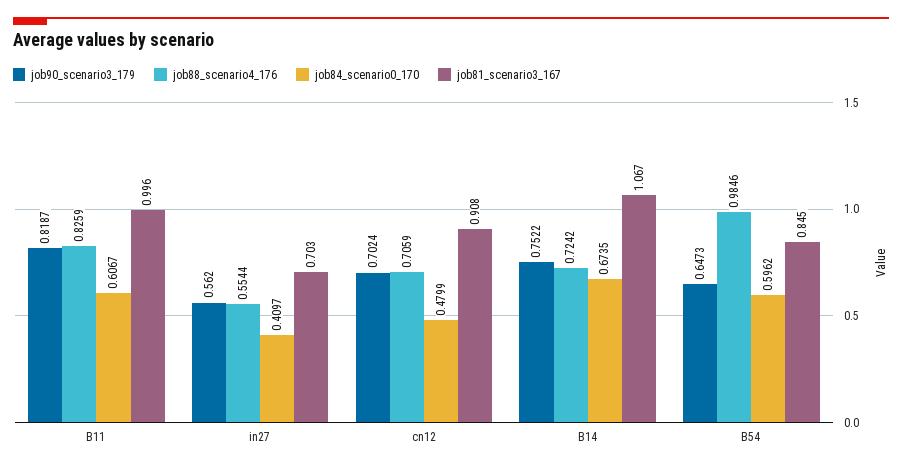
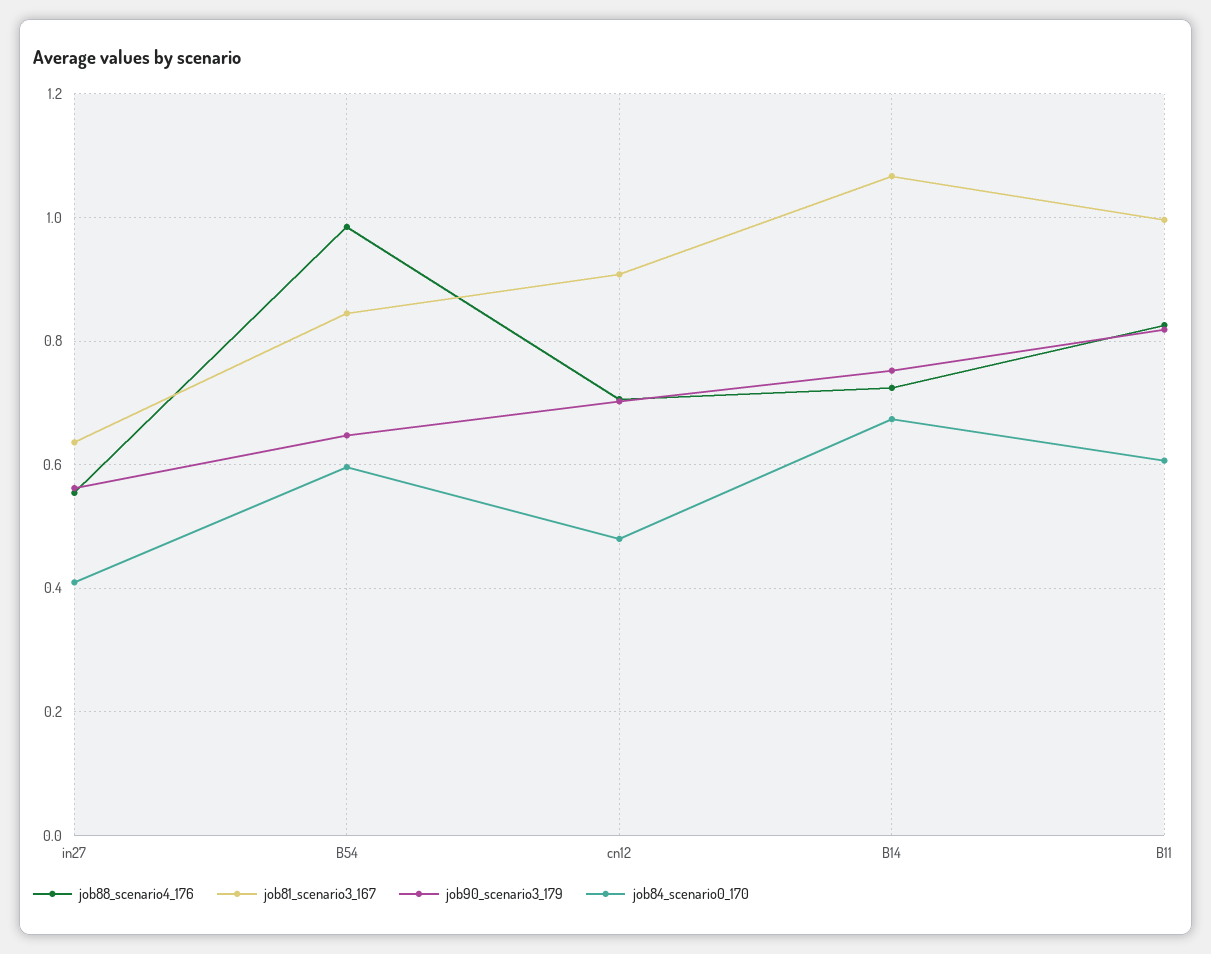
  {
    "job90_scenario3_179": {
      "B11": 0.8187,
      "in27": 0.562,
      "cn12": 0.7024,
      "B14": 0.7522,
      "B54": 0.6473
    },
    "job88_scenario4_176": {
      "B11": 0.8259,
      "in27": 0.5544,
      "cn12": 0.7059,
      "B14": 0.7242,
      "B54": 0.9846
    },
    "job84_scenario0_170": {
      "B11": 0.6067,
      "in27": 0.4097,
      "cn12": 0.4799,
      "B14": 0.6735,
      "B54": 0.5962
    },
    "job81_scenario3_167": {
      "B11": 0.996,
-     "in27": 0.703,
+     "in27": 0.64,
      "cn12": 0.908,
      "B14": 1.067,
      "B54": 0.845
    }
  }

